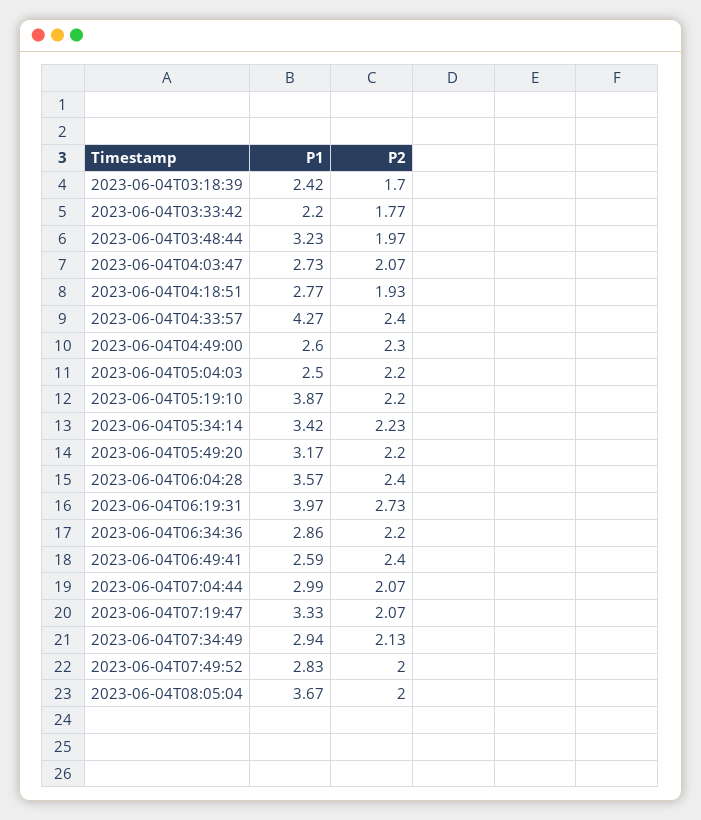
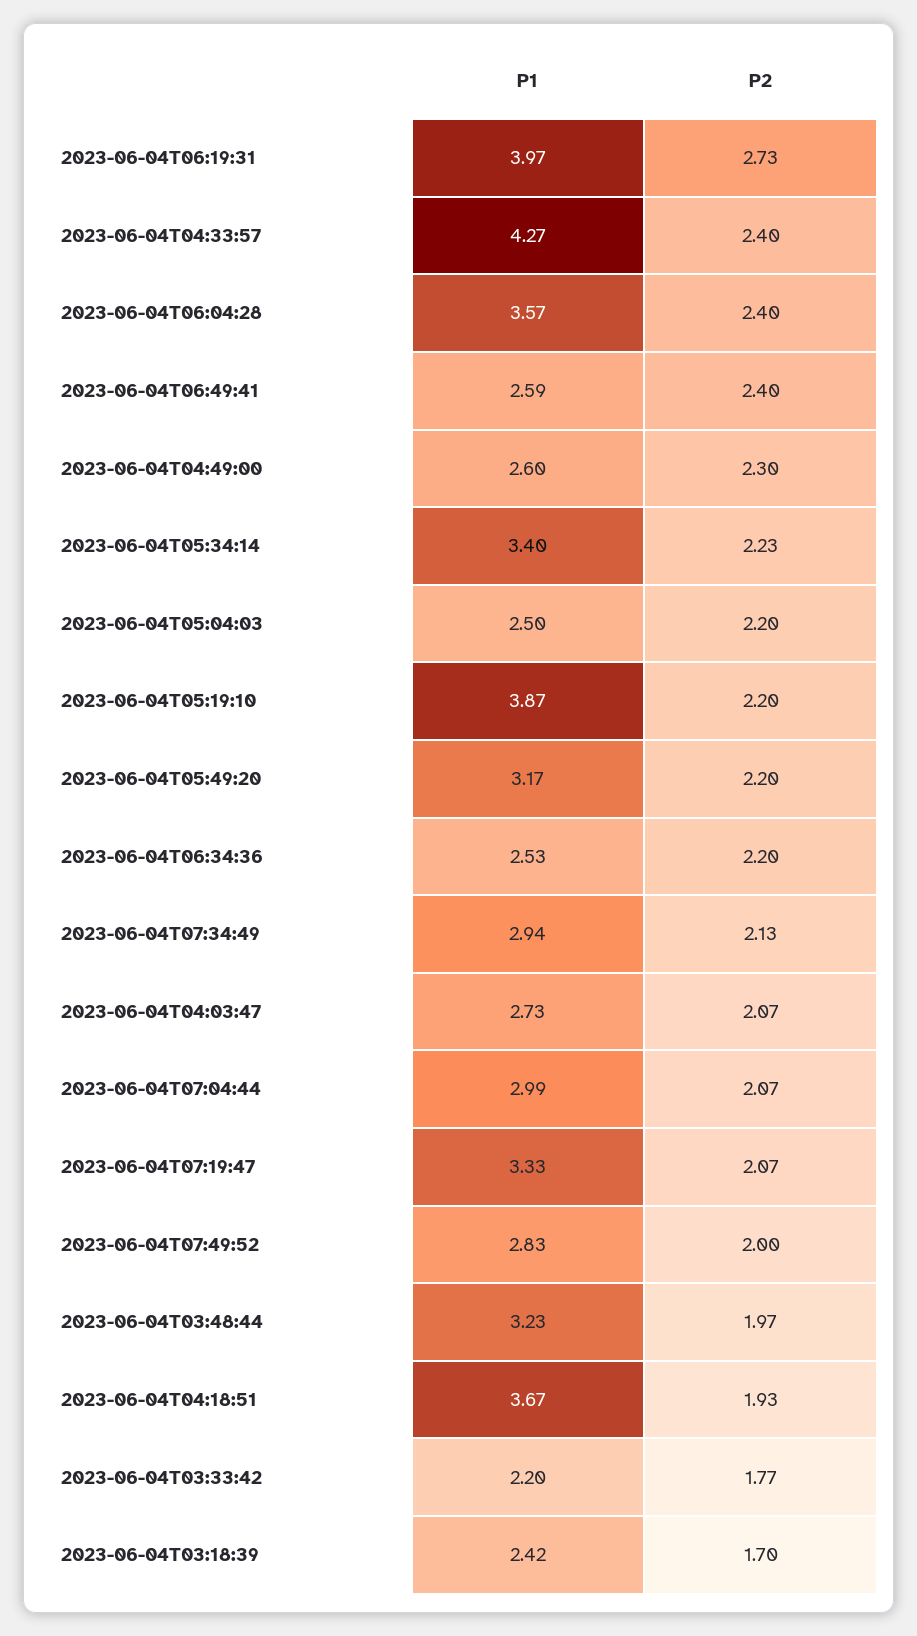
  {
    "P1": {
      "2023-06-04T03:18:39": 2.42,
      "2023-06-04T03:33:42": 2.2,
      "2023-06-04T03:48:44": 3.23,
      "2023-06-04T04:03:47": 2.73,
-     "2023-06-04T04:18:51": 2.77,
+     "2023-06-04T04:18:51": 3.67,
      "2023-06-04T04:33:57": 4.27,
      "2023-06-04T04:49:00": 2.6,
      "2023-06-04T05:04:03": 2.5,
      "2023-06-04T05:19:10": 3.87,
-     "2023-06-04T05:34:14": 3.42,
+     "2023-06-04T05:34:14": 3.4,
      "2023-06-04T05:49:20": 3.17,
      "2023-06-04T06:04:28": 3.57,
      "2023-06-04T06:19:31": 3.97,
-     "2023-06-04T06:34:36": 2.86,
+     "2023-06-04T06:34:36": 2.53,
      "2023-06-04T06:49:41": 2.59,
      "2023-06-04T07:04:44": 2.99,
      "2023-06-04T07:19:47": 3.33,
      "2023-06-04T07:34:49": 2.94,
-     "2023-06-04T07:49:52": 2.83,
+     "2023-06-04T07:49:52": 2.83
-     "2023-06-04T08:05:04": 3.67
    },
    "P2": {
      "2023-06-04T03:18:39": 1.7,
      "2023-06-04T03:33:42": 1.77,
      "2023-06-04T03:48:44": 1.97,
      "2023-06-04T04:03:47": 2.07,
      "2023-06-04T04:18:51": 1.93,
      "2023-06-04T04:33:57": 2.4,
      "2023-06-04T04:49:00": 2.3,
      "2023-06-04T05:04:03": 2.2,
      "2023-06-04T05:19:10": 2.2,
      "2023-06-04T05:34:14": 2.23,
      "2023-06-04T05:49:20": 2.2,
      "2023-06-04T06:04:28": 2.4,
      "2023-06-04T06:19:31": 2.73,
      "2023-06-04T06:34:36": 2.2,
      "2023-06-04T06:49:41": 2.4,
      "2023-06-04T07:04:44": 2.07,
      "2023-06-04T07:19:47": 2.07,
      "2023-06-04T07:34:49": 2.13,
-     "2023-06-04T07:49:52": 2,
+     "2023-06-04T07:49:52": 2
-     "2023-06-04T08:05:04": 2
    }
  }

